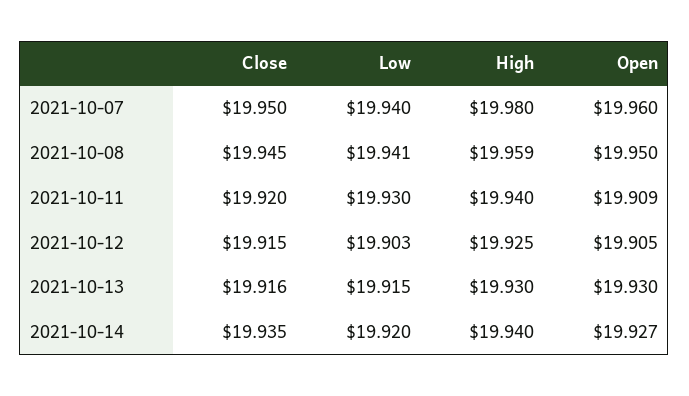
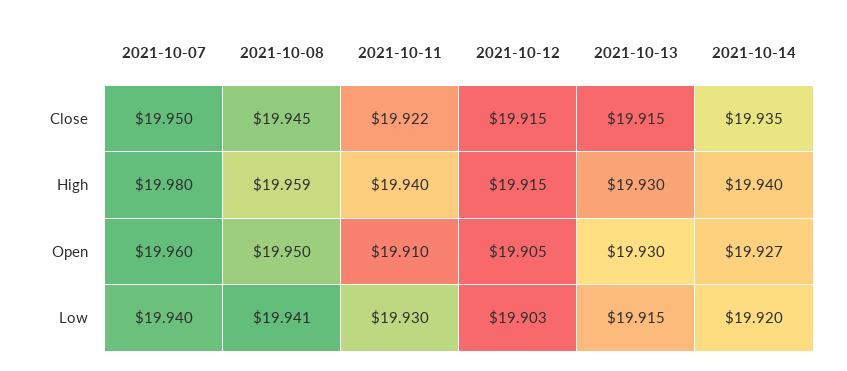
  {
    "Close": {
      "2021-10-07": 19.95,
      "2021-10-08": 19.945,
-     "2021-10-11": 19.92,
+     "2021-10-11": 19.922,
      "2021-10-12": 19.915,
-     "2021-10-13": 19.916,
+     "2021-10-13": 19.915,
      "2021-10-14": 19.935
    },
    "Low": {
      "2021-10-07": 19.94,
      "2021-10-08": 19.941,
      "2021-10-11": 19.93,
      "2021-10-12": 19.903,
      "2021-10-13": 19.915,
      "2021-10-14": 19.92
    },
    "High": {
      "2021-10-07": 19.98,
      "2021-10-08": 19.959,
      "2021-10-11": 19.94,
-     "2021-10-12": 19.925,
+     "2021-10-12": 19.915,
      "2021-10-13": 19.93,
      "2021-10-14": 19.94
    },
    "Open": {
      "2021-10-07": 19.96,
      "2021-10-08": 19.95,
-     "2021-10-11": 19.909,
+     "2021-10-11": 19.91,
      "2021-10-12": 19.905,
      "2021-10-13": 19.93,
      "2021-10-14": 19.927
    }
  }

